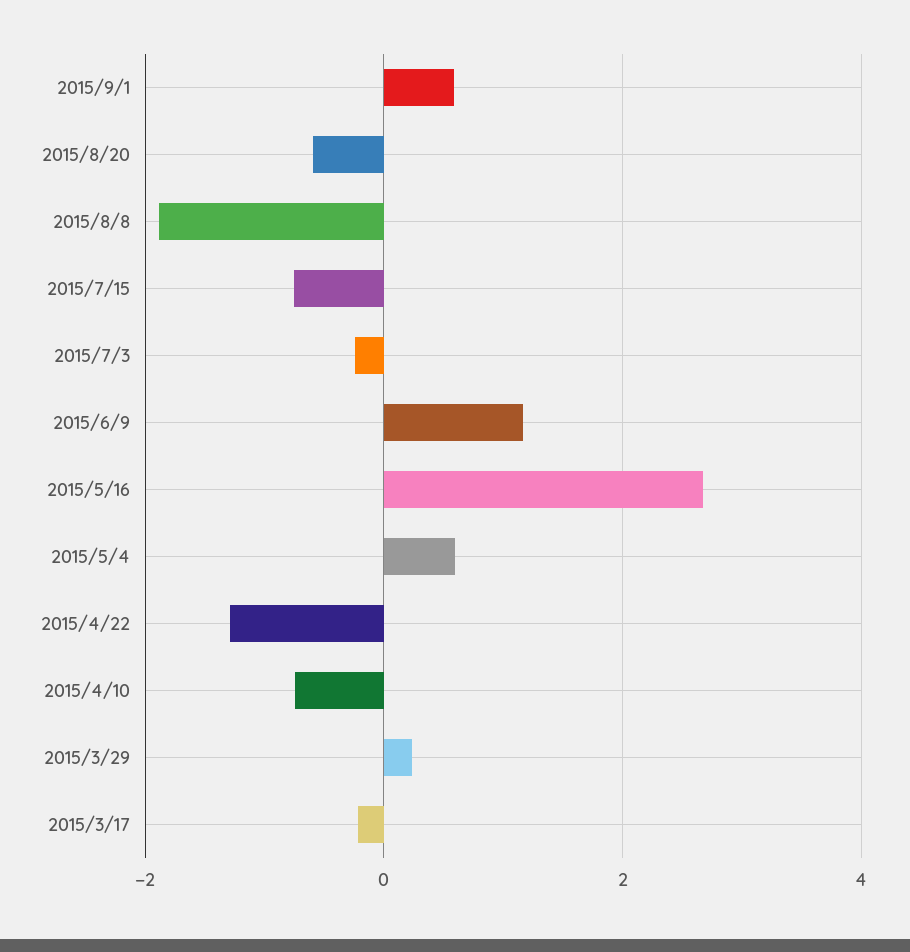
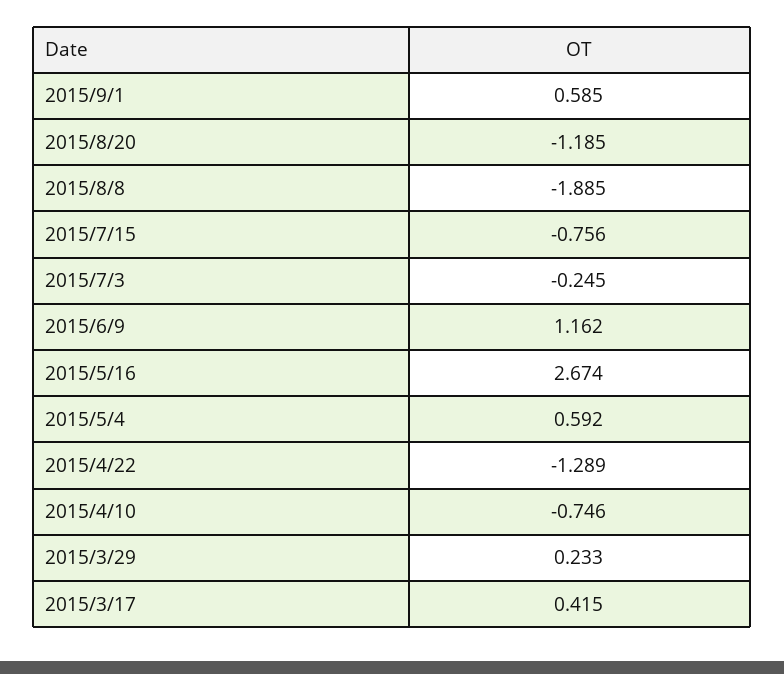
  {
    "2015/9/1": 0.585,
-   "2015/8/20": -0.6,
+   "2015/8/20": -1.185,
    "2015/8/8": -1.885,
    "2015/7/15": -0.756,
    "2015/7/3": -0.245,
    "2015/6/9": 1.162,
    "2015/5/16": 2.674,
    "2015/5/4": 0.592,
    "2015/4/22": -1.289,
    "2015/4/10": -0.746,
    "2015/3/29": 0.233,
-   "2015/3/17": -0.2
+   "2015/3/17": 0.415
  }

